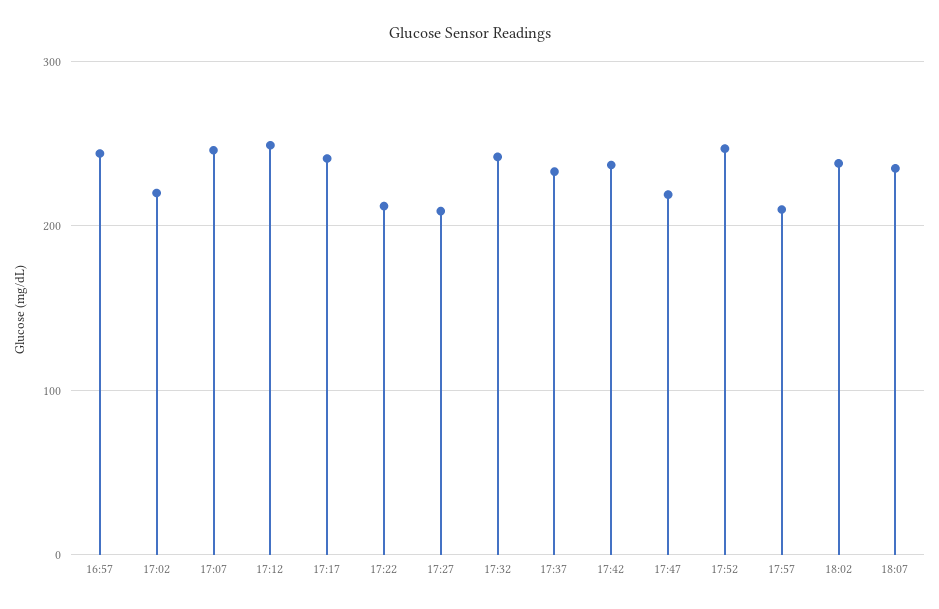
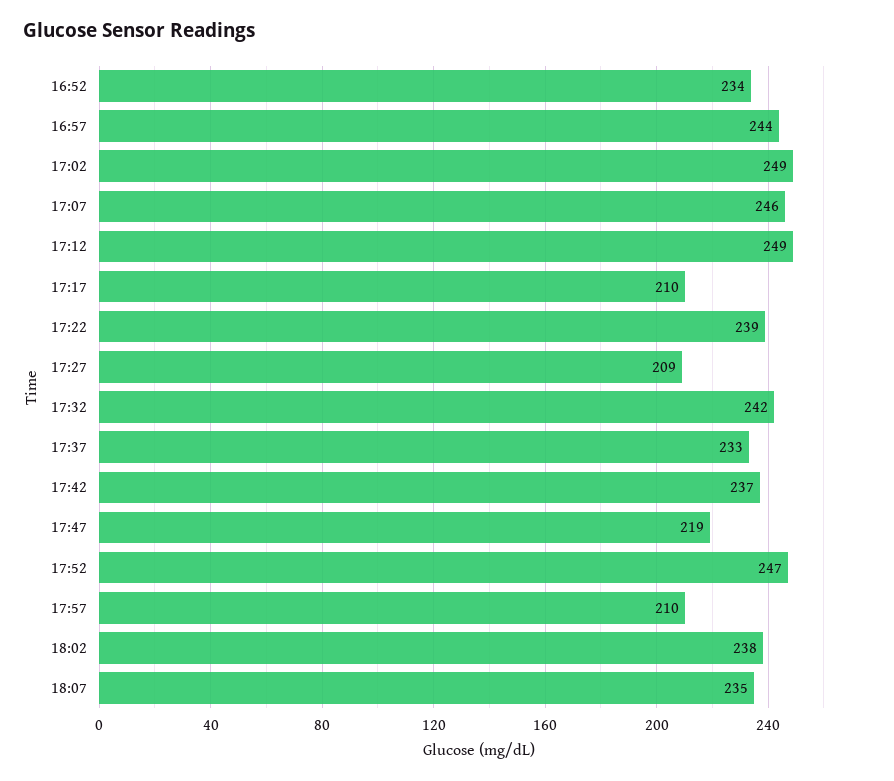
  {
    "16:57": 244,
-   "17:02": 220,
+   "17:02": 249,
    "17:07": 246,
    "17:12": 249,
-   "17:17": 240,
+   "17:17": 210,
-   "17:22": 210,
+   "17:22": 239,
    "17:27": 209,
    "17:32": 242,
    "17:37": 233,
    "17:42": 237,
    "17:47": 219,
    "17:52": 247,
    "17:57": 210,
    "18:02": 238,
-   "18:07": 235
+   "18:07": 235,
+   "16:52": 234
  }

